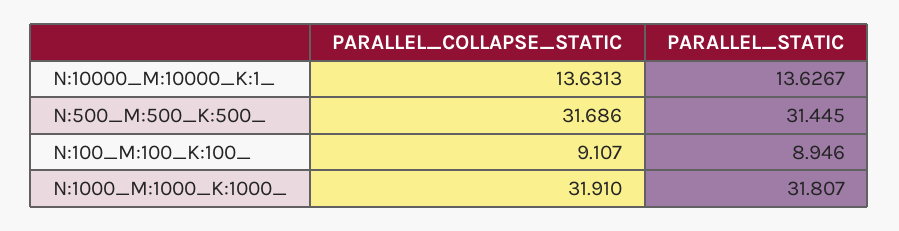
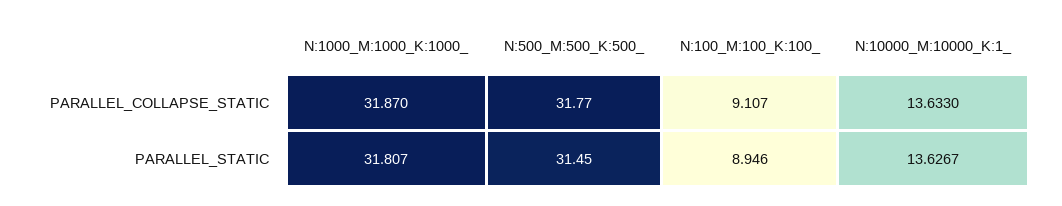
  {
    "PARALLEL_COLLAPSE_STATIC": {
-     "N:10000_M:10000_K:1_": 13.6313,
+     "N:10000_M:10000_K:1_": 13.633,
-     "N:500_M:500_K:500_": 31.686,
+     "N:500_M:500_K:500_": 31.77,
      "N:100_M:100_K:100_": 9.107,
-     "N:1000_M:1000_K:1000_": 31.91
+     "N:1000_M:1000_K:1000_": 31.87
    },
    "PARALLEL_STATIC": {
      "N:10000_M:10000_K:1_": 13.6267,
      "N:500_M:500_K:500_": 31.445,
      "N:100_M:100_K:100_": 8.946,
      "N:1000_M:1000_K:1000_": 31.807
    }
  }

